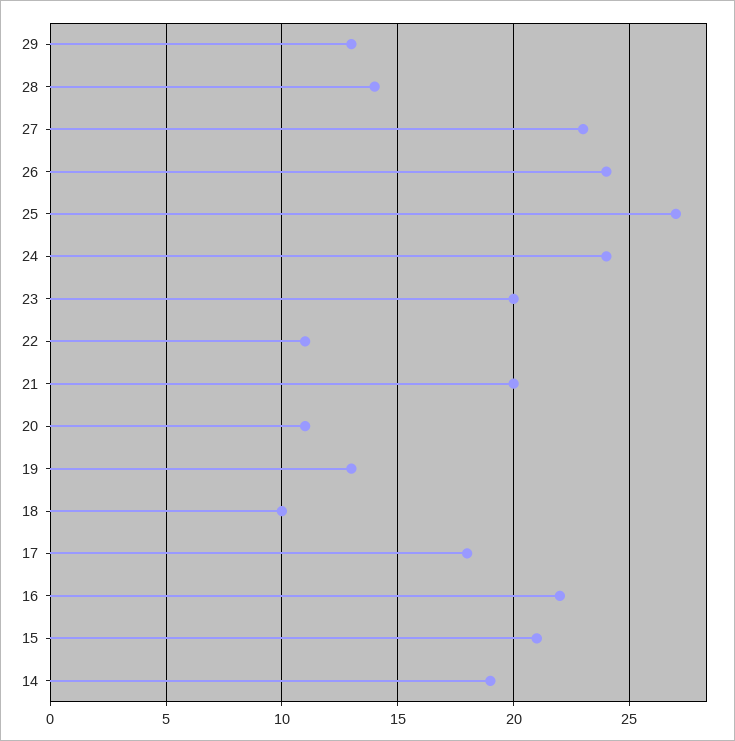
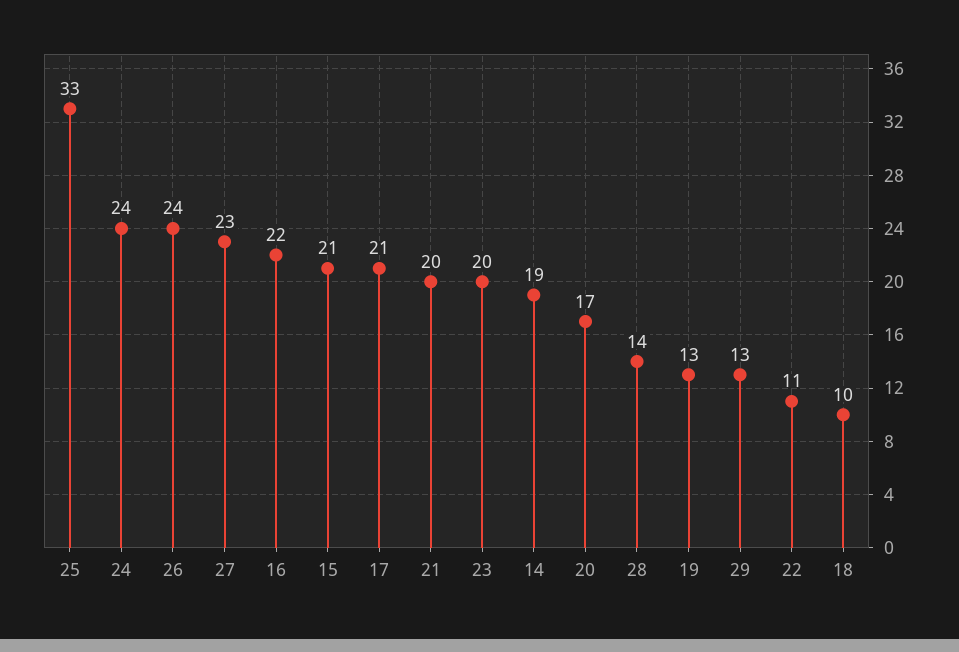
  {
    "29": 13,
    "28": 14,
    "27": 23,
    "26": 24,
-   "25": 27,
+   "25": 33,
    "24": 24,
    "23": 20,
    "22": 11,
    "21": 20,
-   "20": 11,
+   "20": 17,
    "19": 13,
    "18": 10,
-   "17": 18,
+   "17": 21,
    "16": 22,
    "15": 21,
    "14": 19
  }

